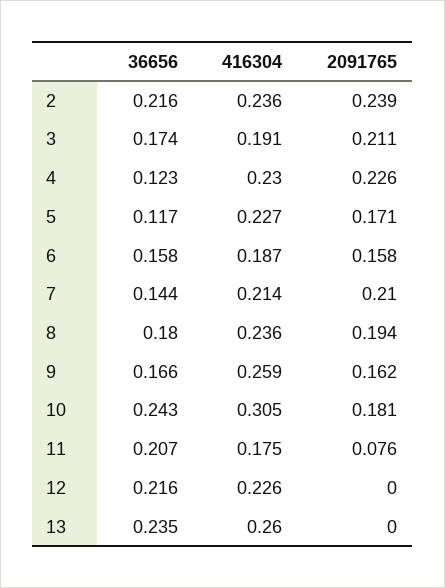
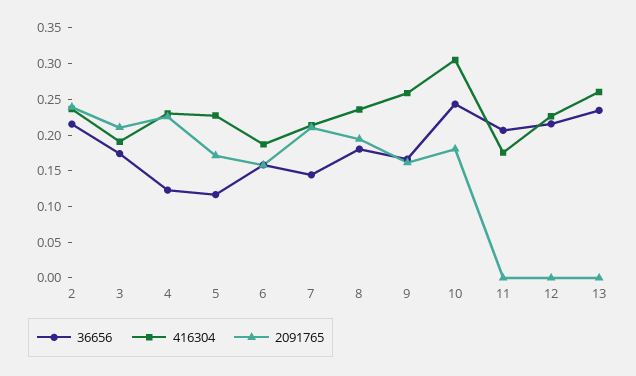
  {
    "36656": {
      "2": 0.216,
      "3": 0.174,
      "4": 0.123,
      "5": 0.117,
      "6": 0.158,
      "7": 0.144,
      "8": 0.18,
      "9": 0.166,
      "10": 0.243,
      "11": 0.207,
      "12": 0.216,
      "13": 0.235
    },
    "416304": {
      "2": 0.236,
      "3": 0.191,
      "4": 0.23,
      "5": 0.227,
      "6": 0.187,
      "7": 0.214,
      "8": 0.236,
      "9": 0.259,
      "10": 0.305,
      "11": 0.175,
      "12": 0.226,
      "13": 0.26
    },
    "2091765": {
      "2": 0.239,
      "3": 0.211,
      "4": 0.226,
      "5": 0.171,
      "6": 0.158,
      "7": 0.21,
      "8": 0.194,
      "9": 0.162,
      "10": 0.181,
-     "11": 0.076,
+     "11": 0,
      "12": 0,
      "13": 0
    }
  }

